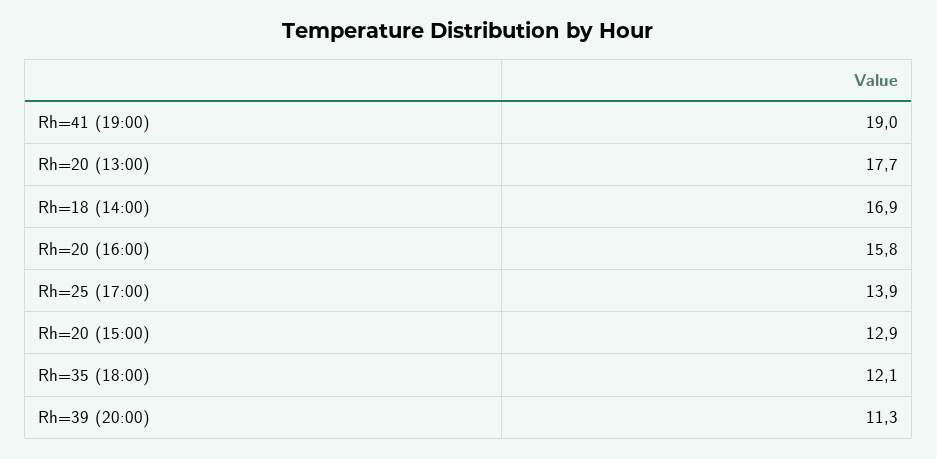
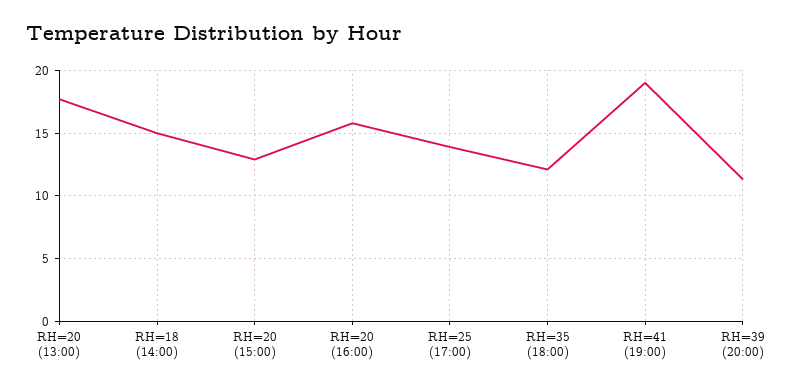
  {
    "Rh=41 (19:00)": 19,
    "Rh=20 (13:00)": 17.7,
-   "Rh=18 (14:00)": 16.9,
+   "Rh=18 (14:00)": 15,
    "Rh=20 (16:00)": 15.8,
    "Rh=25 (17:00)": 13.9,
    "Rh=20 (15:00)": 12.9,
    "Rh=35 (18:00)": 12.1,
    "Rh=39 (20:00)": 11.3
  }

